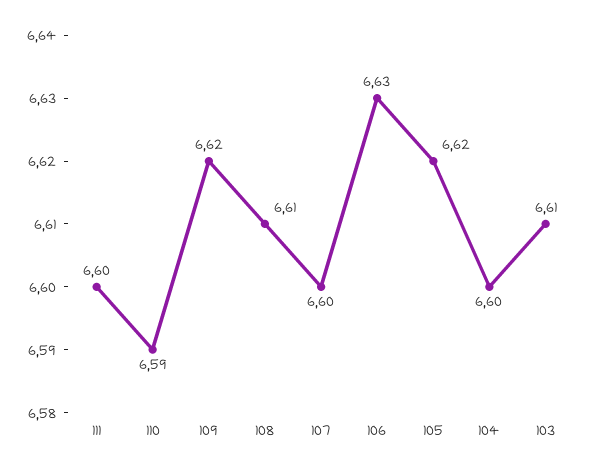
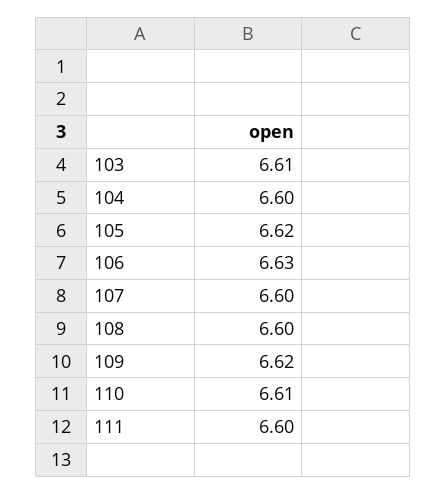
  {
    "111": 6.6,
-   "110": 6.59,
+   "110": 6.61,
    "109": 6.62,
-   "108": 6.61,
+   "108": 6.6,
    "107": 6.6,
    "106": 6.63,
    "105": 6.62,
    "104": 6.6,
    "103": 6.61
  }

